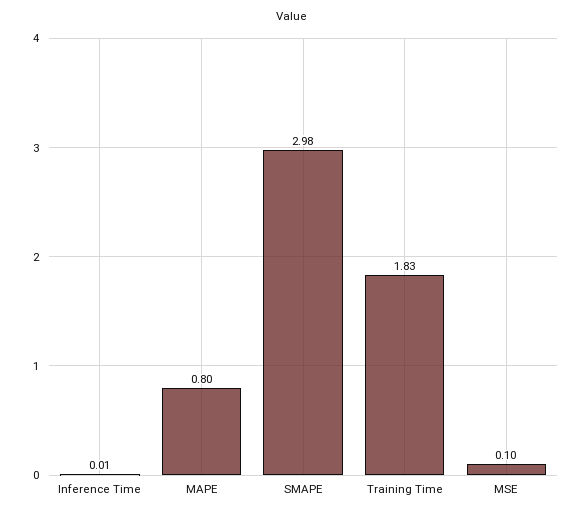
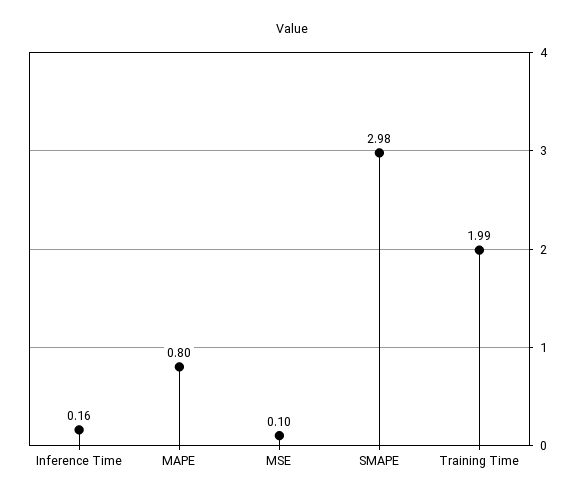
  {
-   "Inference Time": 0.01,
+   "Inference Time": 0.16,
    "MAPE": 0.8,
    "SMAPE": 2.98,
-   "Training Time": 1.83,
+   "Training Time": 1.99,
    "MSE": 0.1
  }

